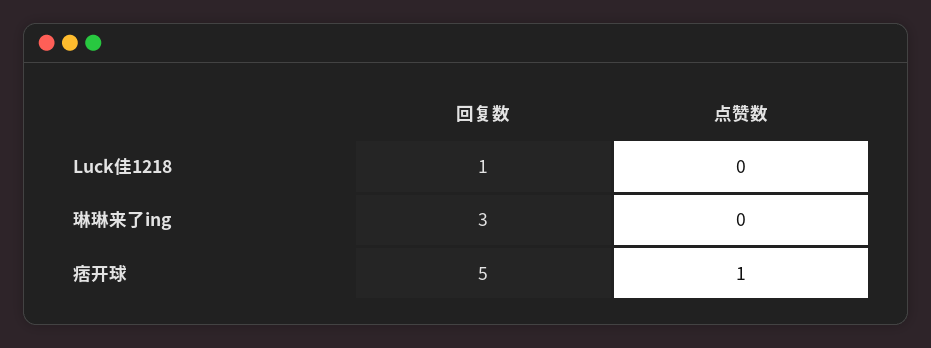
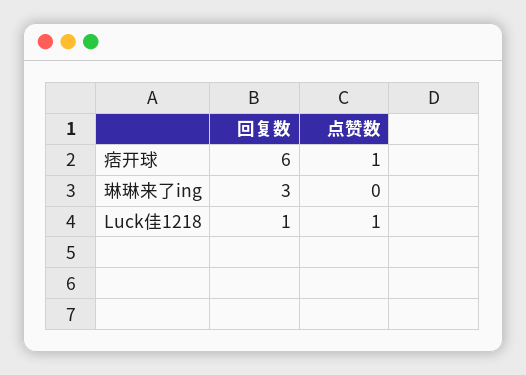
  {
    "回复数": {
      "Luck佳1218": 1,
      "琳琳来了ing": 3,
-     "痞开球": 5
+     "痞开球": 6
    },
    "点赞数": {
-     "Luck佳1218": 0,
+     "Luck佳1218": 1,
      "琳琳来了ing": 0,
      "痞开球": 1
    }
  }

